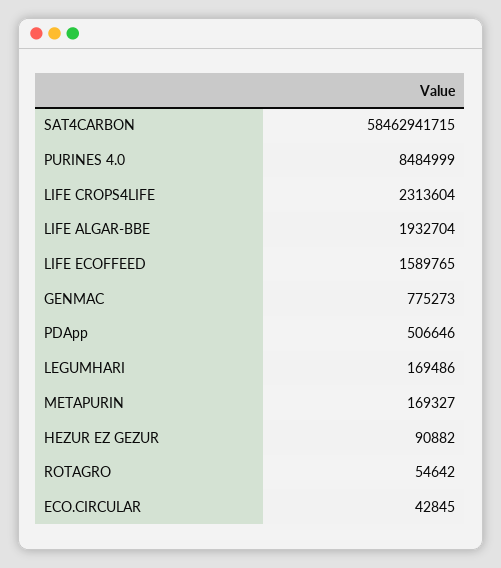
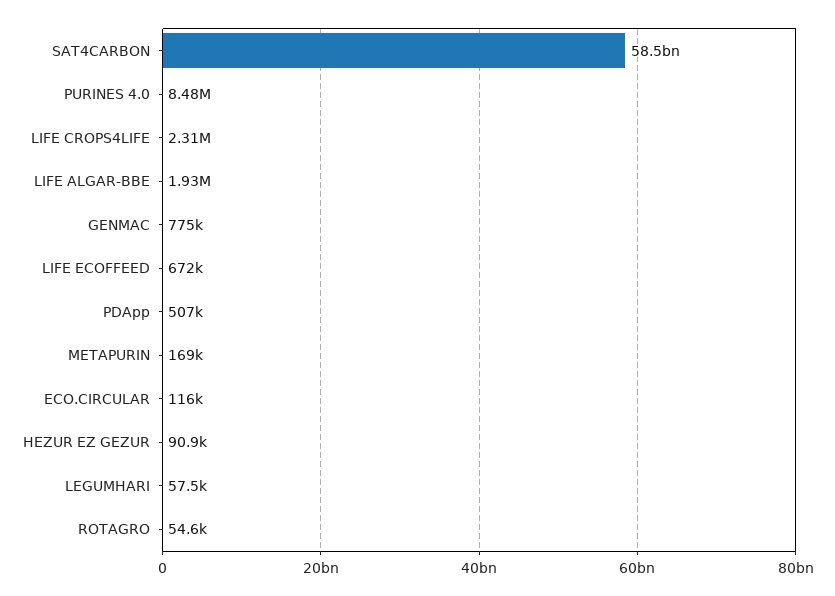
  {
    "SAT4CARBON": 58462941715,
    "PURINES 4.0": 8484999,
    "LIFE CROPS4LIFE": 2313604,
    "LIFE ALGAR-BBE": 1932704,
-   "LIFE ECOFFEED": 1589765,
+   "LIFE ECOFFEED": 672000,
    "GENMAC": 775273,
    "PDApp": 506646,
-   "LEGUMHARI": 169486,
+   "LEGUMHARI": 57500,
    "METAPURIN": 169327,
    "HEZUR EZ GEZUR": 90882,
    "ROTAGRO": 54642,
-   "ECO.CIRCULAR": 42845
+   "ECO.CIRCULAR": 116000
  }

